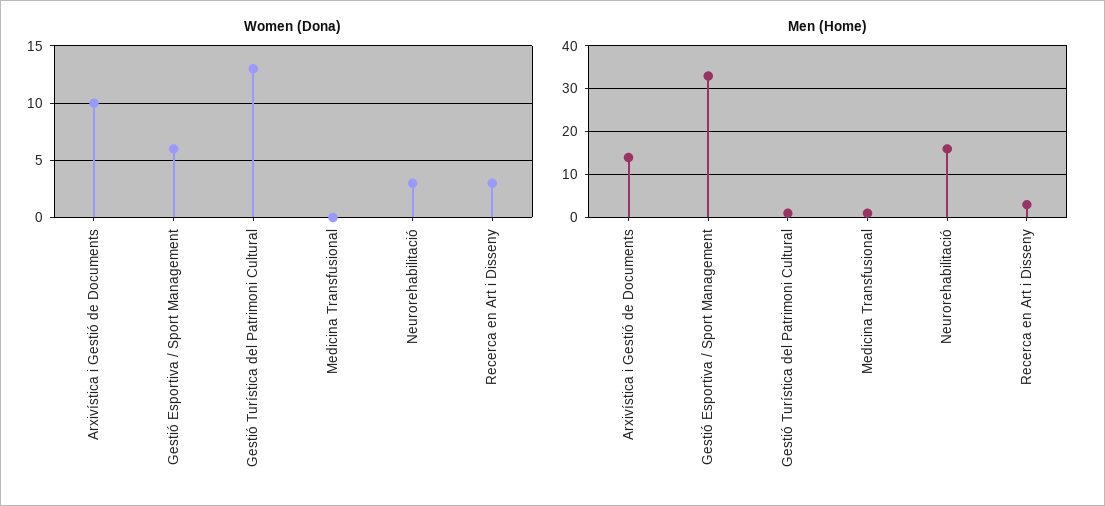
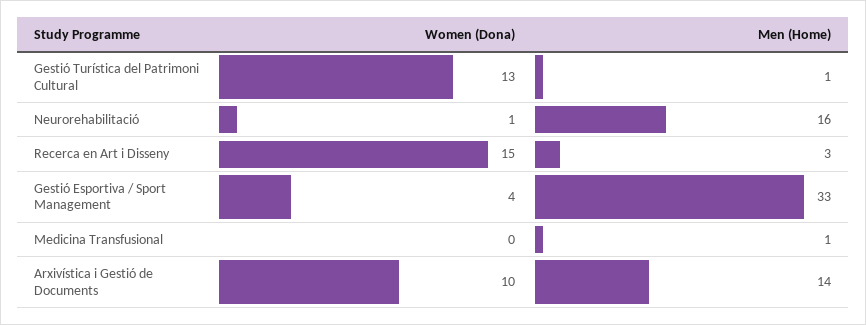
  {
    "Women (Dona)": {
      "Arxivística i Gestió de Documents": 10,
-     "Gestió Esportiva / Sport Management": 6,
+     "Gestió Esportiva / Sport Management": 4,
      "Gestió Turística del Patrimoni Cultural": 13,
      "Medicina Transfusional": 0,
-     "Neurorehabilitació": 3,
+     "Neurorehabilitació": 1,
-     "Recerca en Art i Disseny": 3
+     "Recerca en Art i Disseny": 15
    },
    "Men (Home)": {
      "Arxivística i Gestió de Documents": 14,
      "Gestió Esportiva / Sport Management": 33,
      "Gestió Turística del Patrimoni Cultural": 1,
      "Medicina Transfusional": 1,
      "Neurorehabilitació": 16,
      "Recerca en Art i Disseny": 3
    }
  }

